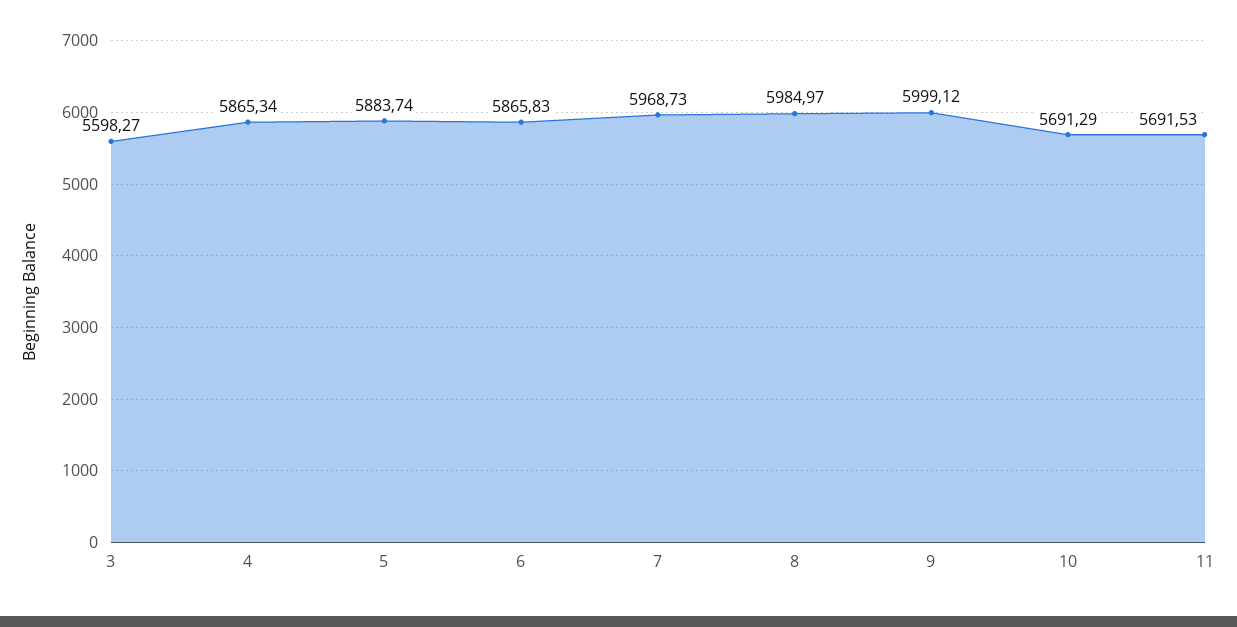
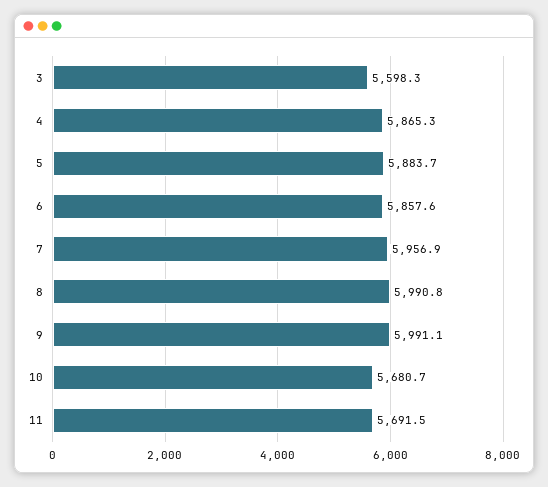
  {
    "3": 5598.27,
    "4": 5865.34,
    "5": 5883.74,
-   "6": 5865.83,
+   "6": 5857.6,
-   "7": 5968.73,
+   "7": 5956.9,
-   "8": 5984.97,
+   "8": 5990.8,
-   "9": 5999.12,
+   "9": 5991.1,
-   "10": 5691.29,
+   "10": 5680.7,
    "11": 5691.53
  }

